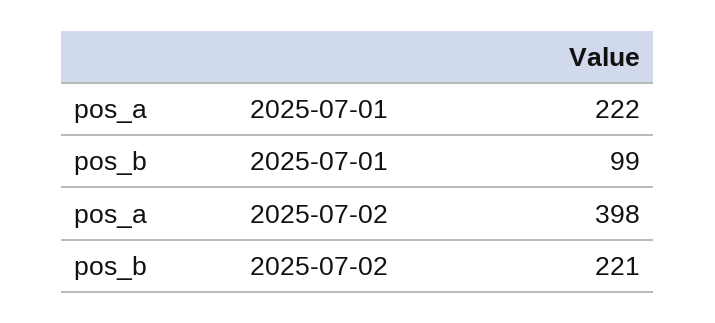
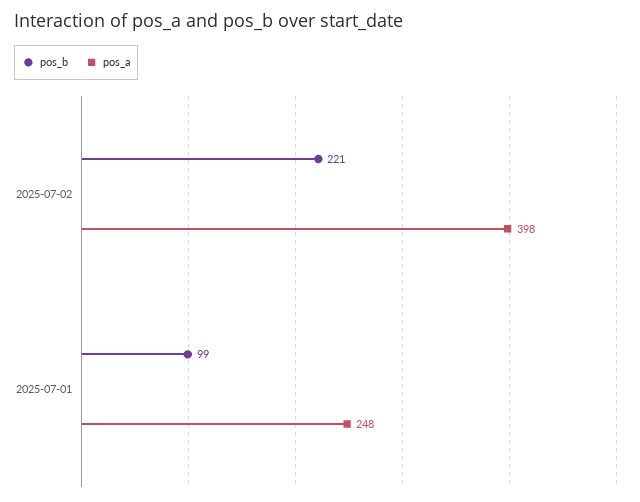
  {
    "pos_a": {
-     "2025-07-01": 222,
+     "2025-07-01": 248,
      "2025-07-02": 398
    },
    "pos_b": {
      "2025-07-01": 99,
      "2025-07-02": 221
    }
  }

